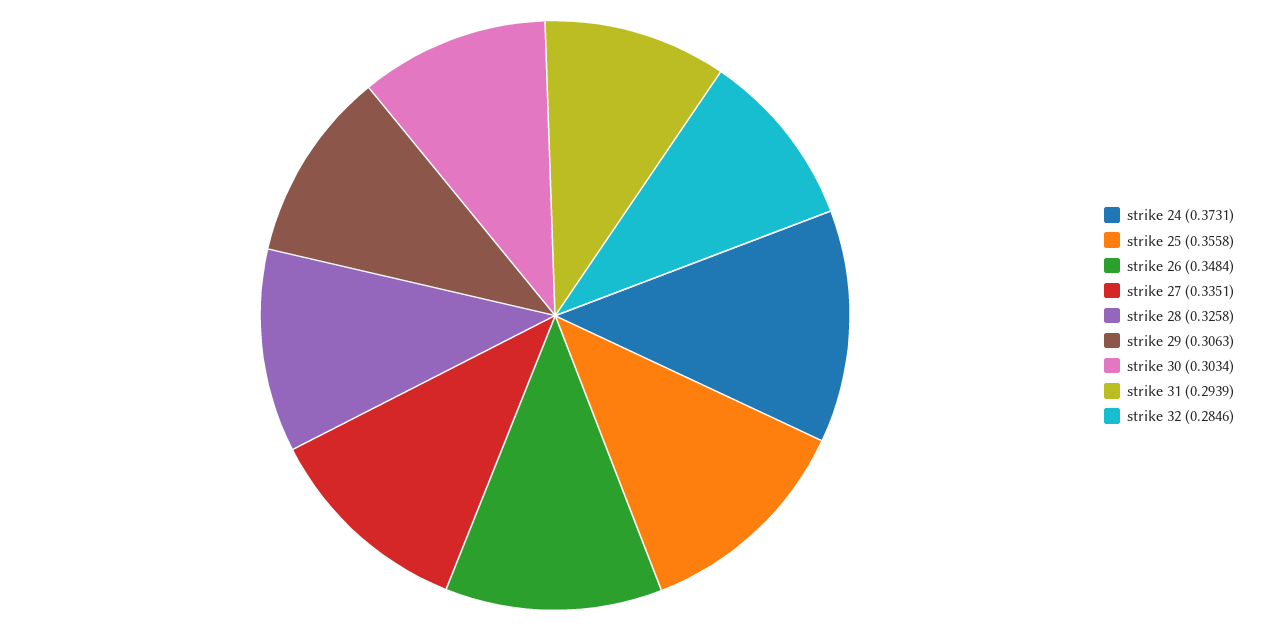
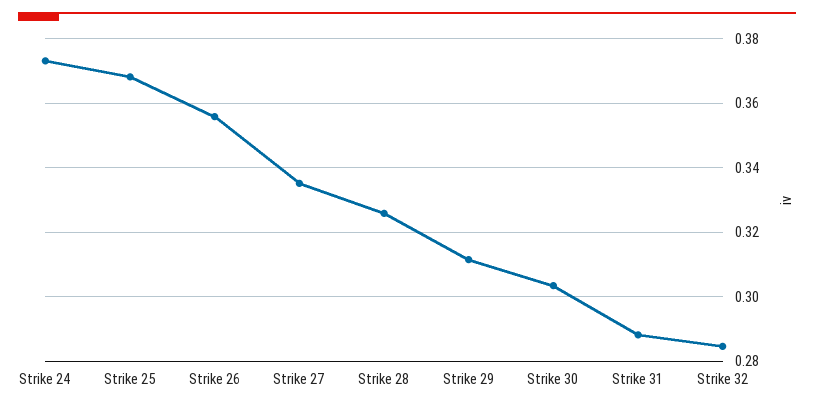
  {
    "strike 24": 0.3731,
-   "strike 25": 0.3558,
+   "strike 25": 0.368,
-   "strike 26": 0.3484,
+   "strike 26": 0.356,
    "strike 27": 0.3351,
    "strike 28": 0.3258,
-   "strike 29": 0.3063,
+   "strike 29": 0.312,
    "strike 30": 0.3034,
-   "strike 31": 0.2939,
+   "strike 31": 0.288,
    "strike 32": 0.2846
  }

